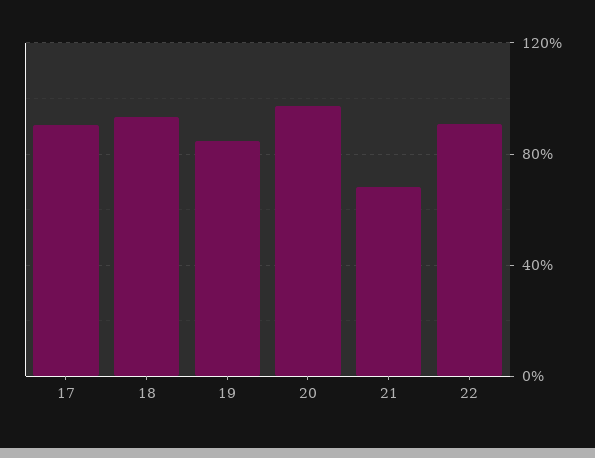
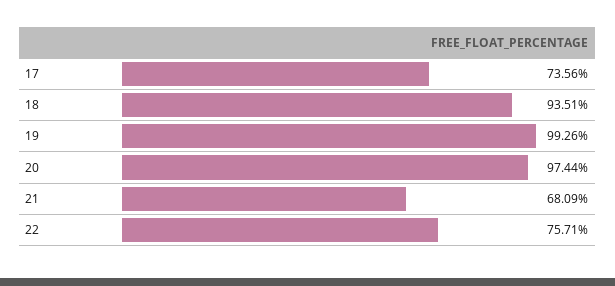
  {
-   "17": 90,
+   "17": 73.56,
    "18": 93.51,
-   "19": 85,
+   "19": 99.26,
    "20": 97.44,
    "21": 68.09,
-   "22": 90
+   "22": 75.71
  }

